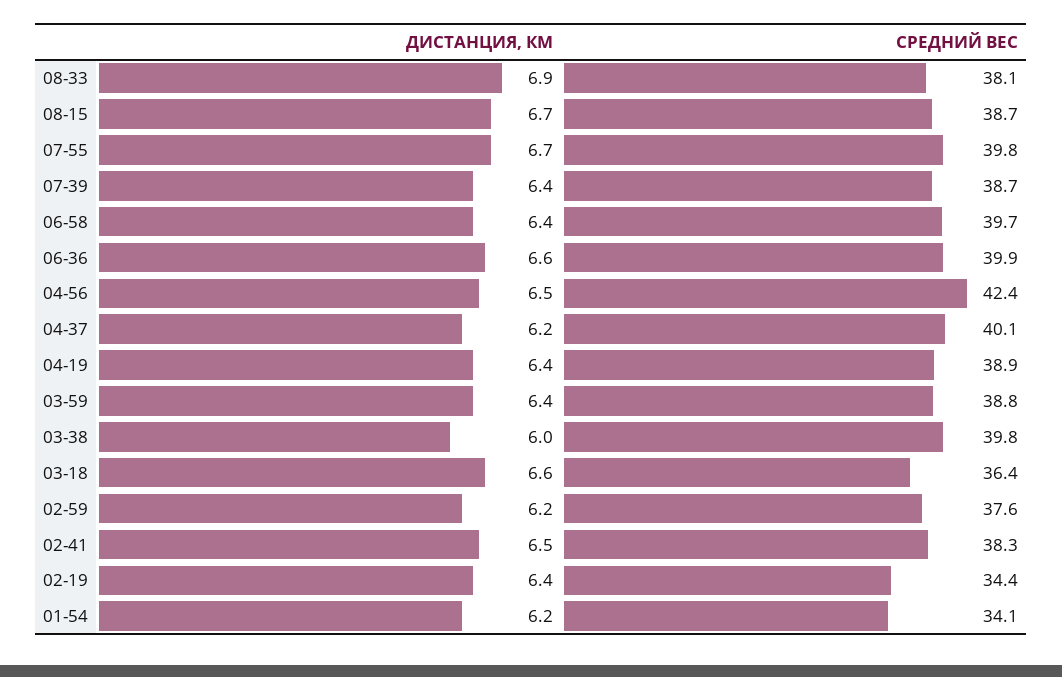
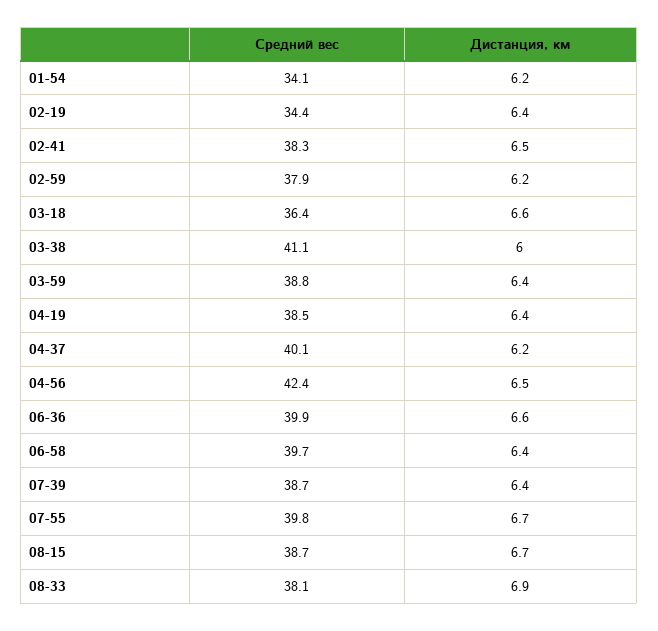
  {
    "ДИСТАНЦИЯ, КМ": {
      "08-33": 6.9,
      "08-15": 6.7,
      "07-55": 6.7,
      "07-39": 6.4,
      "06-58": 6.4,
      "06-36": 6.6,
      "04-56": 6.5,
      "04-37": 6.2,
      "04-19": 6.4,
      "03-59": 6.4,
      "03-38": 6,
      "03-18": 6.6,
      "02-59": 6.2,
      "02-41": 6.5,
      "02-19": 6.4,
      "01-54": 6.2
    },
    "СРЕДНИЙ ВЕС": {
      "08-33": 38.1,
      "08-15": 38.7,
      "07-55": 39.8,
      "07-39": 38.7,
      "06-58": 39.7,
      "06-36": 39.9,
      "04-56": 42.4,
      "04-37": 40.1,
-     "04-19": 38.9,
+     "04-19": 38.5,
      "03-59": 38.8,
-     "03-38": 39.8,
+     "03-38": 41.1,
      "03-18": 36.4,
-     "02-59": 37.6,
+     "02-59": 37.9,
      "02-41": 38.3,
      "02-19": 34.4,
      "01-54": 34.1
    }
  }

